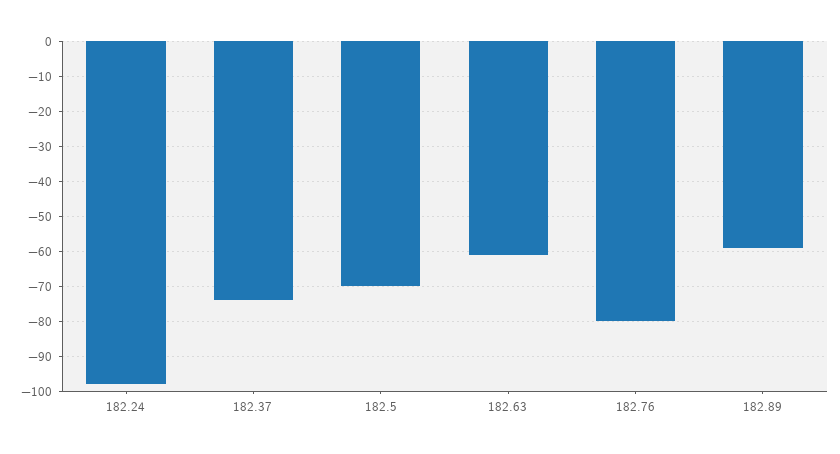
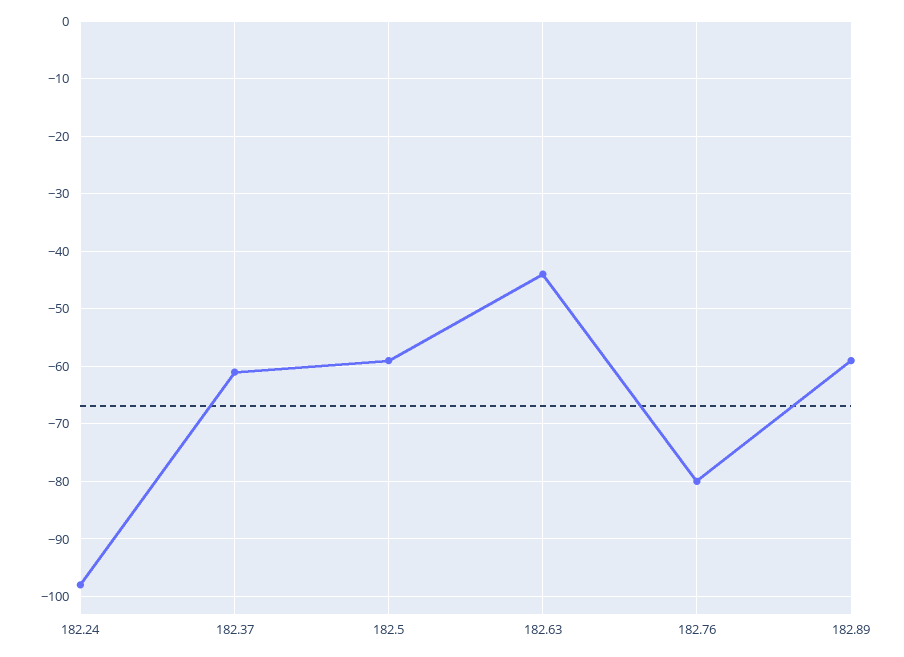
  {
    "182.24": -100,
-   "182.37": -75,
+   "182.37": -60,
-   "182.5": -70,
+   "182.5": -60,
-   "182.63": -60,
+   "182.63": -45,
    "182.76": -80,
    "182.89": -60
  }

